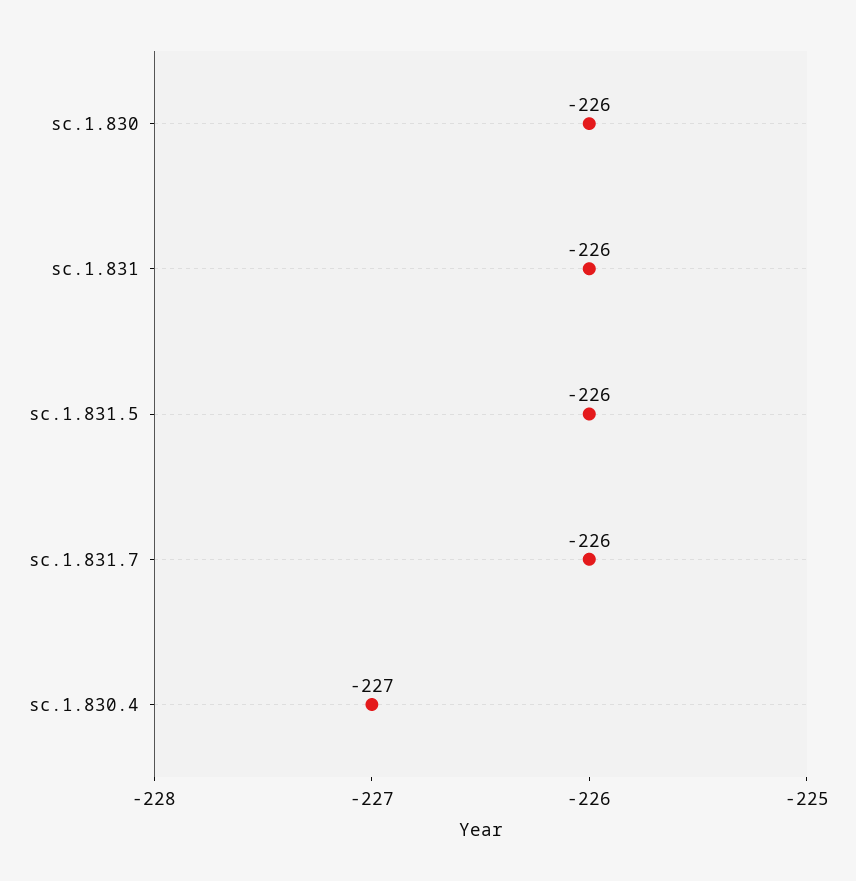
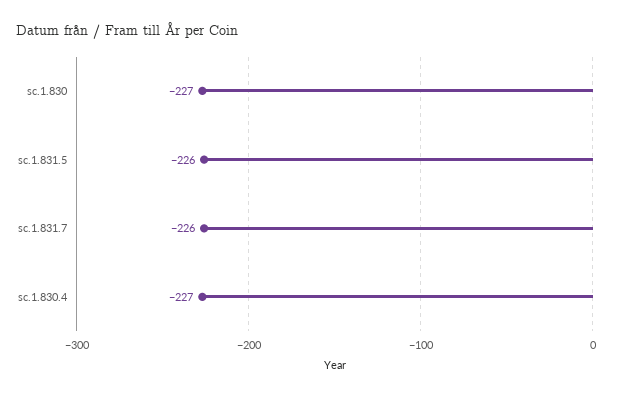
  {
-   "sc.1.830": -226,
+   "sc.1.830": -227,
-   "sc.1.831": -226,
    "sc.1.831.5": -226,
    "sc.1.831.7": -226,
    "sc.1.830.4": -227
  }

